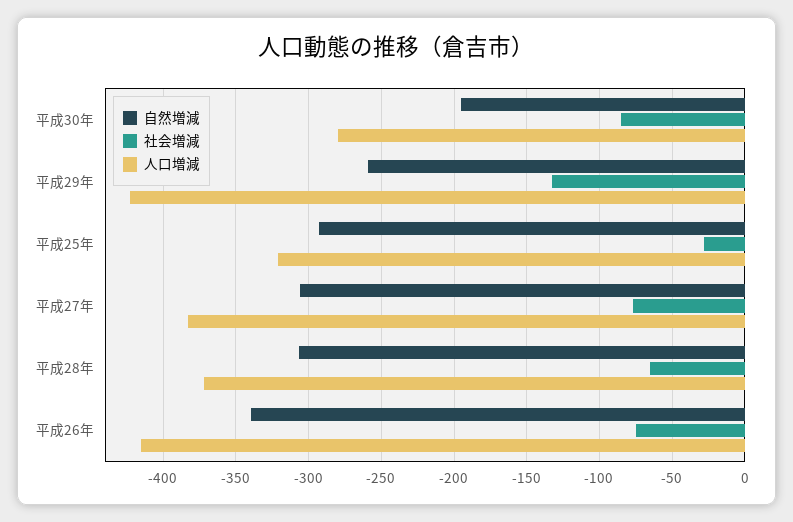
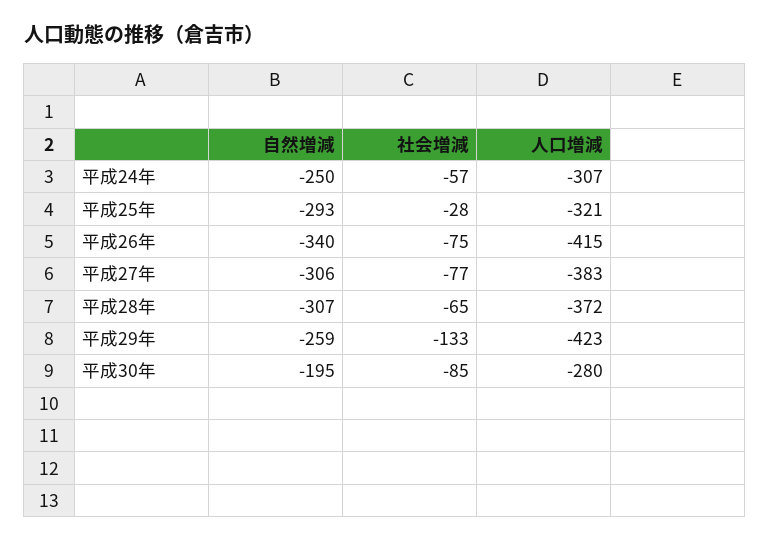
  {
    "自然増減": {
      "平成30年": -195,
      "平成29年": -259,
      "平成25年": -293,
      "平成27年": -306,
      "平成28年": -307,
-     "平成26年": -340
+     "平成26年": -340,
+     "平成24年": -250
    },
    "社会増減": {
      "平成30年": -85,
      "平成29年": -133,
      "平成25年": -28,
      "平成27年": -77,
      "平成28年": -65,
-     "平成26年": -75
+     "平成26年": -75,
+     "平成24年": -57
    },
    "人口増減": {
      "平成30年": -280,
      "平成29年": -423,
      "平成25年": -321,
      "平成27年": -383,
      "平成28年": -372,
-     "平成26年": -415
+     "平成26年": -415,
+     "平成24年": -307
    }
  }

